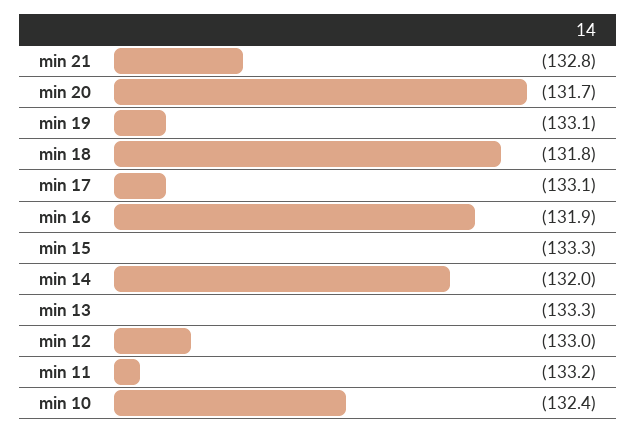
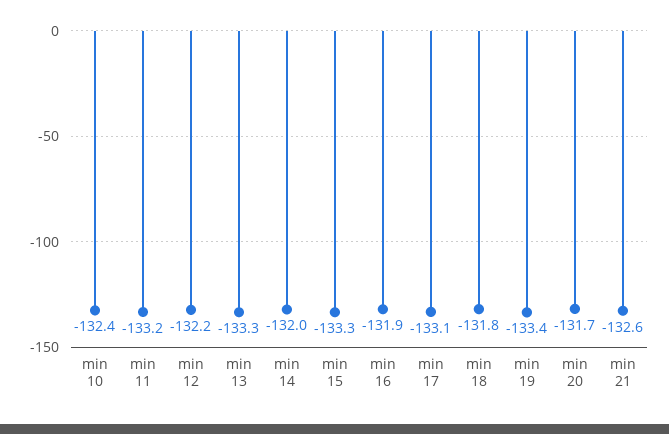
  {
-   "min 21": -132.8,
+   "min 21": -132.6,
    "min 20": -131.7,
-   "min 19": -133.1,
+   "min 19": -133.4,
    "min 18": -131.8,
    "min 17": -133.1,
    "min 16": -131.9,
    "min 15": -133.3,
    "min 14": -132,
    "min 13": -133.3,
-   "min 12": -133,
+   "min 12": -132.2,
    "min 11": -133.2,
    "min 10": -132.4
  }

